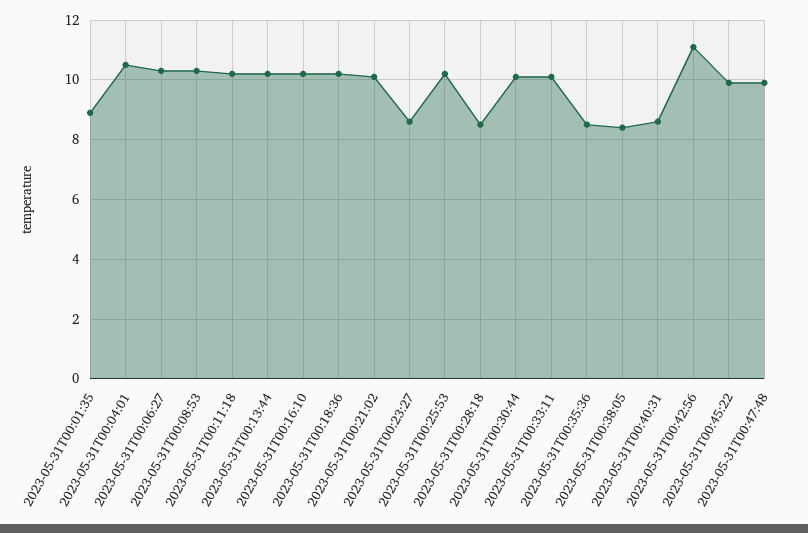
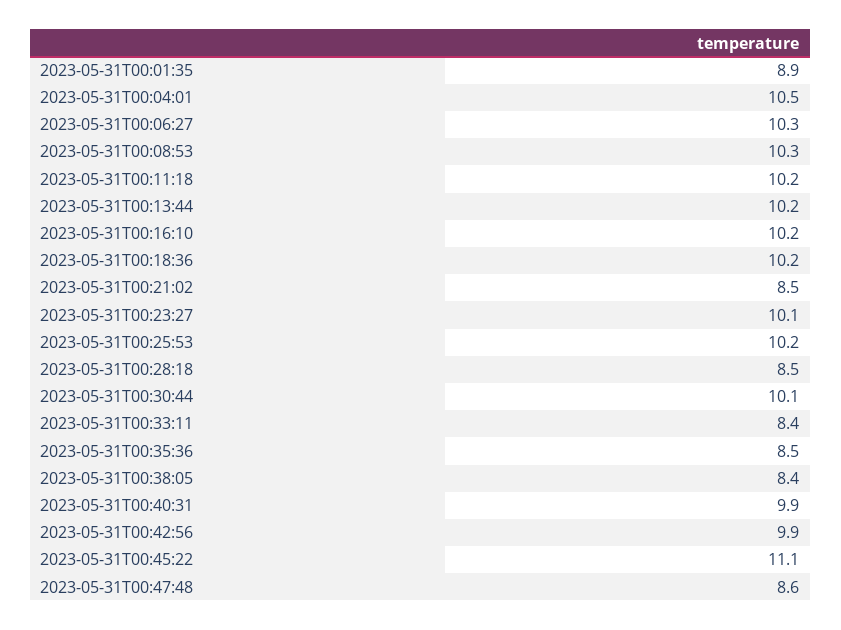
  {
    "2023-05-31T00:01:35": 8.9,
    "2023-05-31T00:04:01": 10.5,
    "2023-05-31T00:06:27": 10.3,
    "2023-05-31T00:08:53": 10.3,
    "2023-05-31T00:11:18": 10.2,
    "2023-05-31T00:13:44": 10.2,
    "2023-05-31T00:16:10": 10.2,
    "2023-05-31T00:18:36": 10.2,
-   "2023-05-31T00:21:02": 10,
+   "2023-05-31T00:21:02": 8.5,
-   "2023-05-31T00:23:27": 8.5,
+   "2023-05-31T00:23:27": 10.1,
    "2023-05-31T00:25:53": 10.2,
    "2023-05-31T00:28:18": 8.5,
    "2023-05-31T00:30:44": 10.1,
-   "2023-05-31T00:33:11": 10,
+   "2023-05-31T00:33:11": 8.4,
    "2023-05-31T00:35:36": 8.5,
    "2023-05-31T00:38:05": 8.4,
-   "2023-05-31T00:40:31": 8.5,
+   "2023-05-31T00:40:31": 9.9,
-   "2023-05-31T00:42:56": 11,
+   "2023-05-31T00:42:56": 9.9,
-   "2023-05-31T00:45:22": 10,
+   "2023-05-31T00:45:22": 11.1,
-   "2023-05-31T00:47:48": 10
+   "2023-05-31T00:47:48": 8.6
  }

